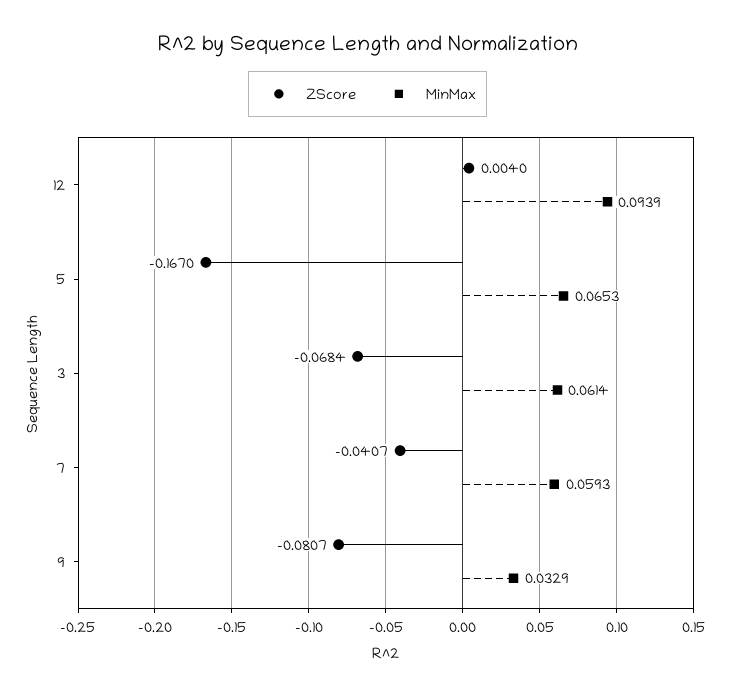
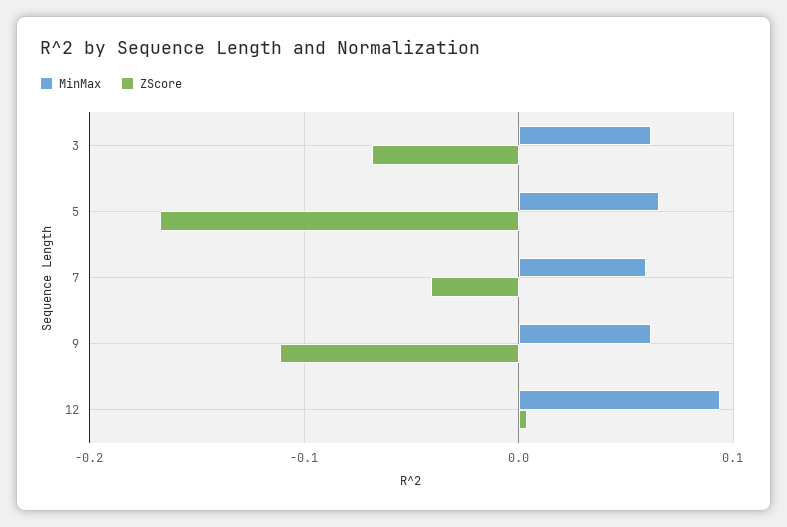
  {
    "ZScore": {
      "12": 0.004,
      "5": -0.167,
      "3": -0.0684,
      "7": -0.0407,
-     "9": -0.0807
+     "9": -0.11
    },
    "MinMax": {
      "12": 0.0939,
      "5": 0.0653,
      "3": 0.0614,
      "7": 0.0593,
-     "9": 0.0329
+     "9": 0.06
    }
  }

